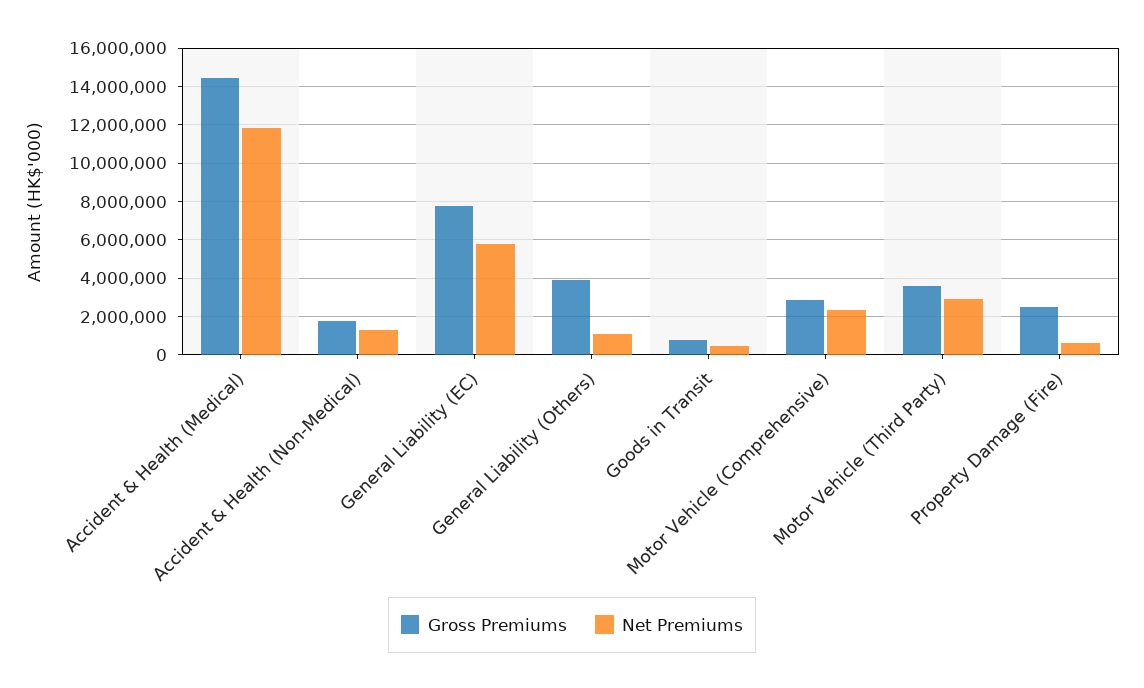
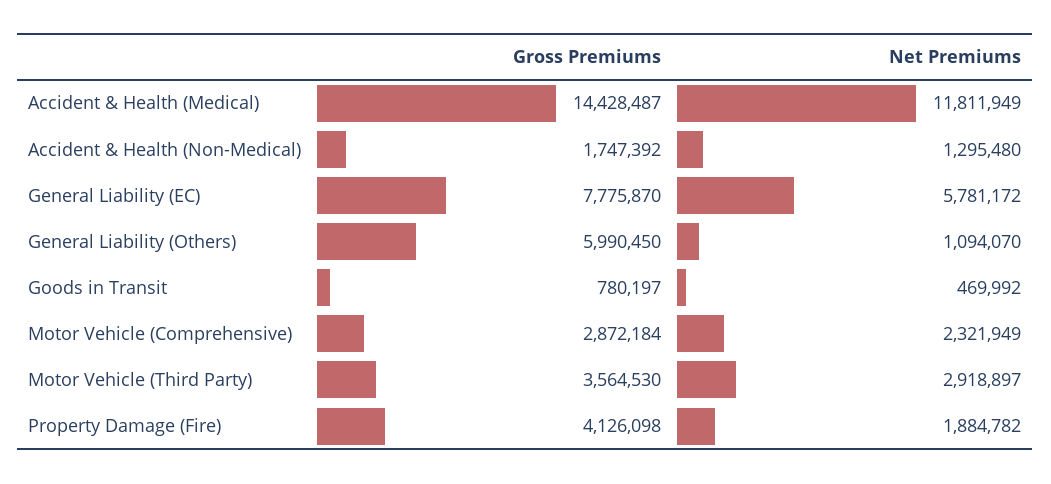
  {
    "Gross Premiums": {
      "Accident & Health (Medical)": 14428487,
      "Accident & Health (Non-Medical)": 1747392,
      "General Liability (EC)": 7775870,
-     "General Liability (Others)": 4000000,
+     "General Liability (Others)": 5990450,
      "Goods in Transit": 780197,
      "Motor Vehicle (Comprehensive)": 2872184,
      "Motor Vehicle (Third Party)": 3564530,
-     "Property Damage (Fire)": 2500000
+     "Property Damage (Fire)": 4126098
    },
    "Net Premiums": {
      "Accident & Health (Medical)": 11811949,
      "Accident & Health (Non-Medical)": 1295480,
      "General Liability (EC)": 5781172,
      "General Liability (Others)": 1094070,
      "Goods in Transit": 469992,
      "Motor Vehicle (Comprehensive)": 2321949,
      "Motor Vehicle (Third Party)": 2918897,
-     "Property Damage (Fire)": 500000
+     "Property Damage (Fire)": 1884782
    }
  }

